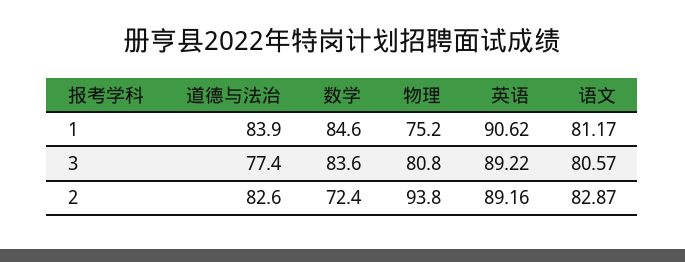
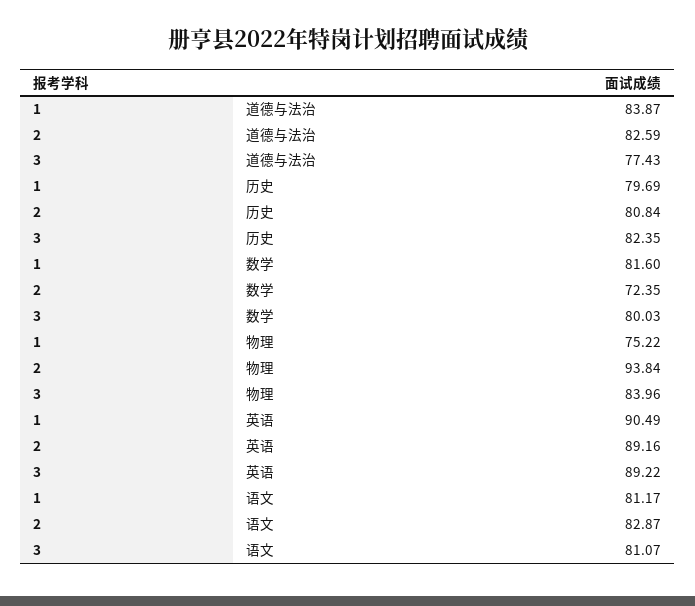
  {
    "道德与法治": {
      "1": 83.87,
      "3": 77.43,
      "2": 82.59
    },
    "数学": {
-     "1": 84.6,
+     "1": 81.6,
-     "3": 83.6,
+     "3": 80.03,
      "2": 72.35
    },
    "物理": {
      "1": 75.22,
-     "3": 80.8,
+     "3": 83.96,
      "2": 93.84
    },
    "英语": {
-     "1": 90.62,
+     "1": 90.49,
      "3": 89.22,
      "2": 89.16
    },
    "语文": {
      "1": 81.17,
-     "3": 80.57,
+     "3": 81.07,
      "2": 82.87
-   }
+   },
+   "历史": {
+     "1": 79.69,
+     "2": 80.84,
+     "3": 82.35
+   }
  }

